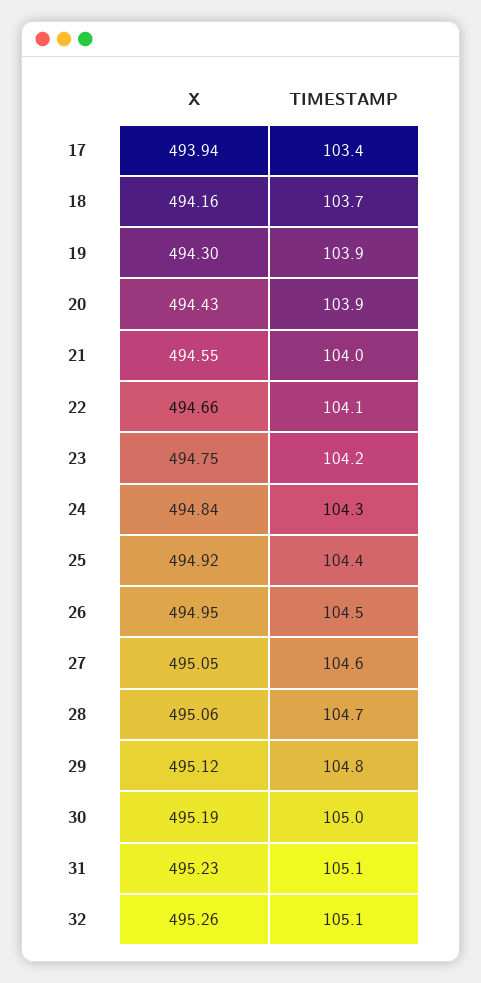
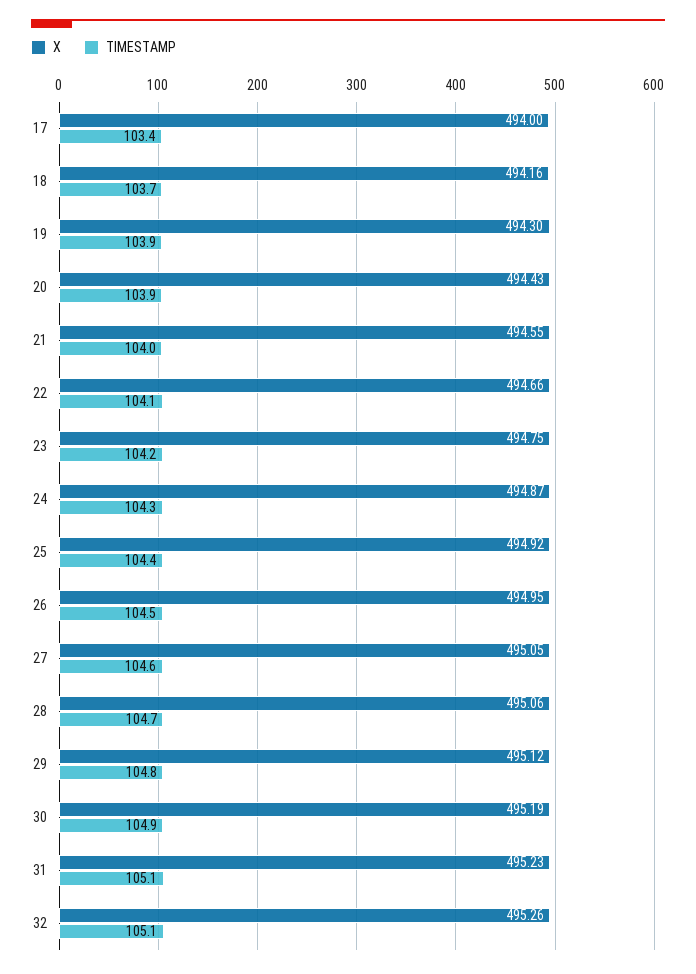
  {
    "X": {
-     "17": 493.94,
+     "17": 494,
      "18": 494.16,
      "19": 494.3,
      "20": 494.43,
      "21": 494.55,
      "22": 494.66,
      "23": 494.75,
-     "24": 494.84,
+     "24": 494.87,
      "25": 494.92,
      "26": 494.95,
      "27": 495.05,
      "28": 495.06,
      "29": 495.12,
      "30": 495.19,
      "31": 495.23,
      "32": 495.26
    },
    "TIMESTAMP": {
      "17": 103.4,
      "18": 103.7,
      "19": 103.9,
      "20": 103.9,
      "21": 104,
      "22": 104.1,
      "23": 104.2,
      "24": 104.3,
      "25": 104.4,
      "26": 104.5,
      "27": 104.6,
      "28": 104.7,
      "29": 104.8,
-     "30": 105,
+     "30": 104.9,
      "31": 105.1,
      "32": 105.1
    }
  }

